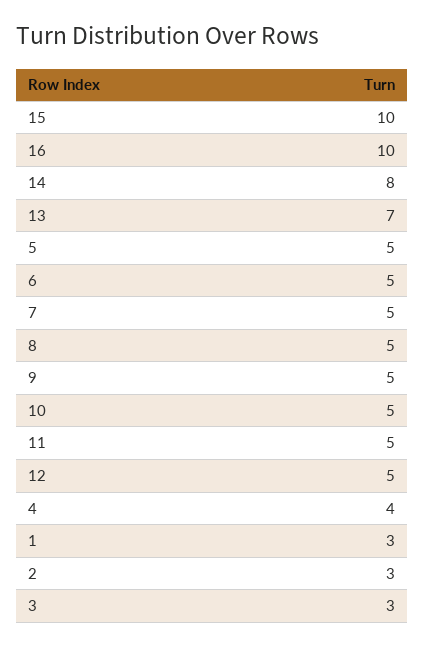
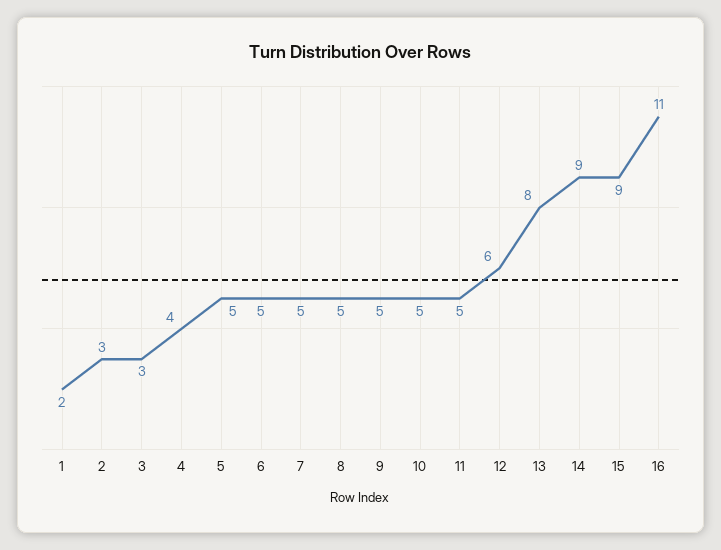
  {
-   "15": 10,
+   "15": 9,
-   "16": 10,
+   "16": 11,
-   "14": 8,
+   "14": 9,
-   "13": 7,
+   "13": 8,
    "5": 5,
    "6": 5,
    "7": 5,
    "8": 5,
    "9": 5,
    "10": 5,
    "11": 5,
-   "12": 5,
+   "12": 6,
    "4": 4,
-   "1": 3,
+   "1": 2,
    "2": 3,
    "3": 3
  }

